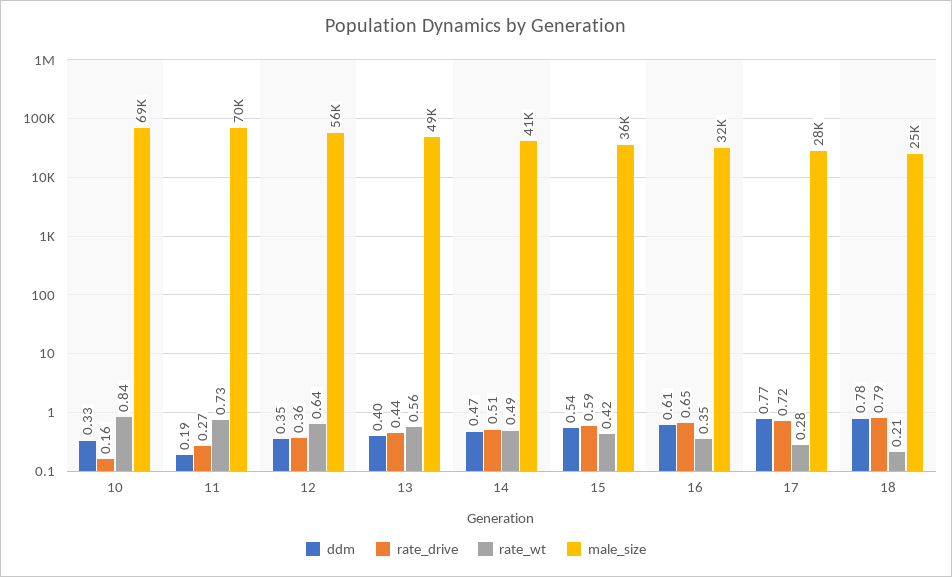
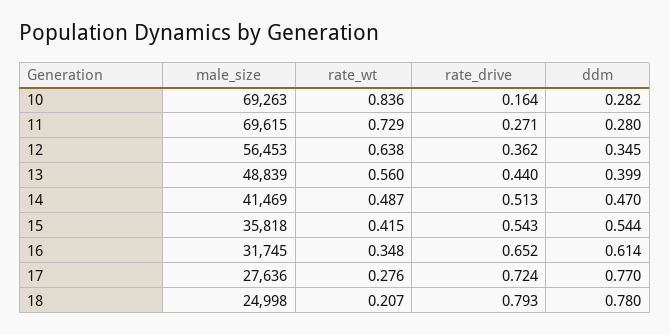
  {
    "ddm": {
-     "10": 0.33,
+     "10": 0.282,
-     "11": 0.19,
+     "11": 0.28,
      "12": 0.345,
      "13": 0.399,
      "14": 0.47,
      "15": 0.544,
      "16": 0.614,
      "17": 0.77,
      "18": 0.78
    },
    "rate_drive": {
      "10": 0.164,
      "11": 0.271,
      "12": 0.362,
      "13": 0.44,
      "14": 0.513,
-     "15": 0.59,
+     "15": 0.543,
      "16": 0.652,
      "17": 0.724,
      "18": 0.793
    },
    "rate_wt": {
      "10": 0.836,
      "11": 0.729,
      "12": 0.638,
      "13": 0.56,
      "14": 0.487,
      "15": 0.415,
      "16": 0.348,
      "17": 0.276,
      "18": 0.207
    },
    "male_size": {
      "10": 69263,
      "11": 69615,
      "12": 56453,
      "13": 48839,
      "14": 41469,
      "15": 35818,
      "16": 31745,
      "17": 27636,
      "18": 24998
    }
  }

